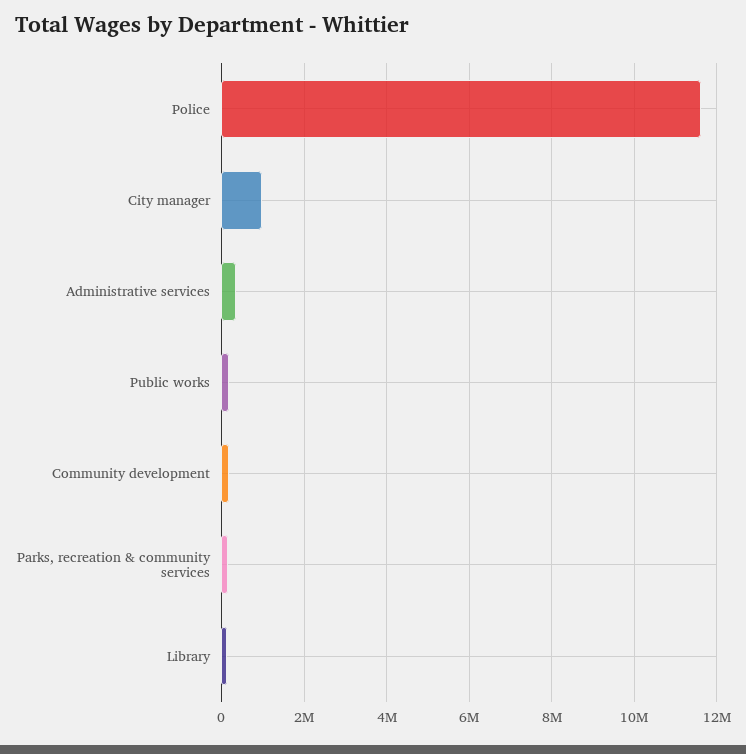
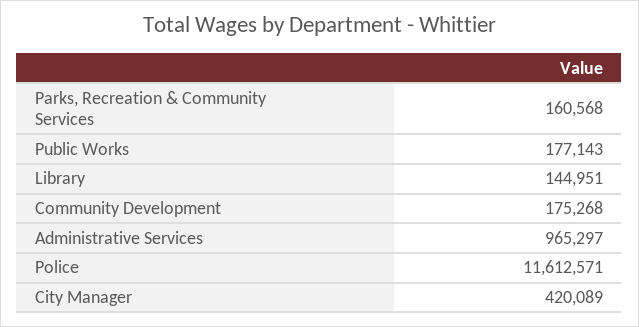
  {
    "Police": 11612571,
-   "City manager": 1000000,
+   "City manager": 420089,
-   "Administrative services": 400000,
+   "Administrative services": 965297,
    "Public works": 177143,
    "Community development": 175268,
    "Parks, recreation & community services": 160568,
    "Library": 144951
  }

